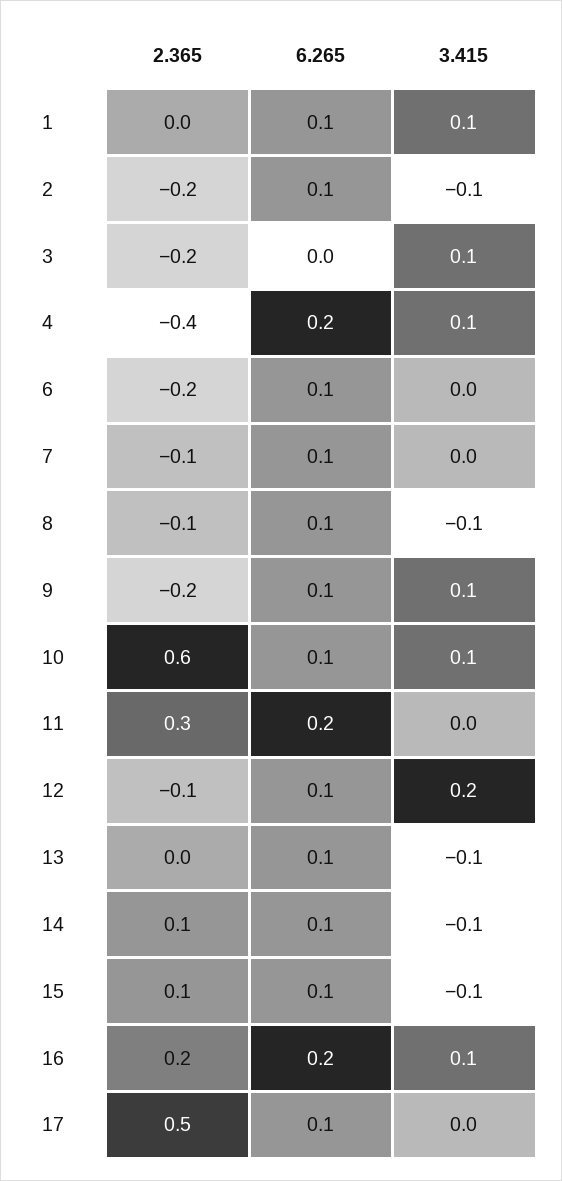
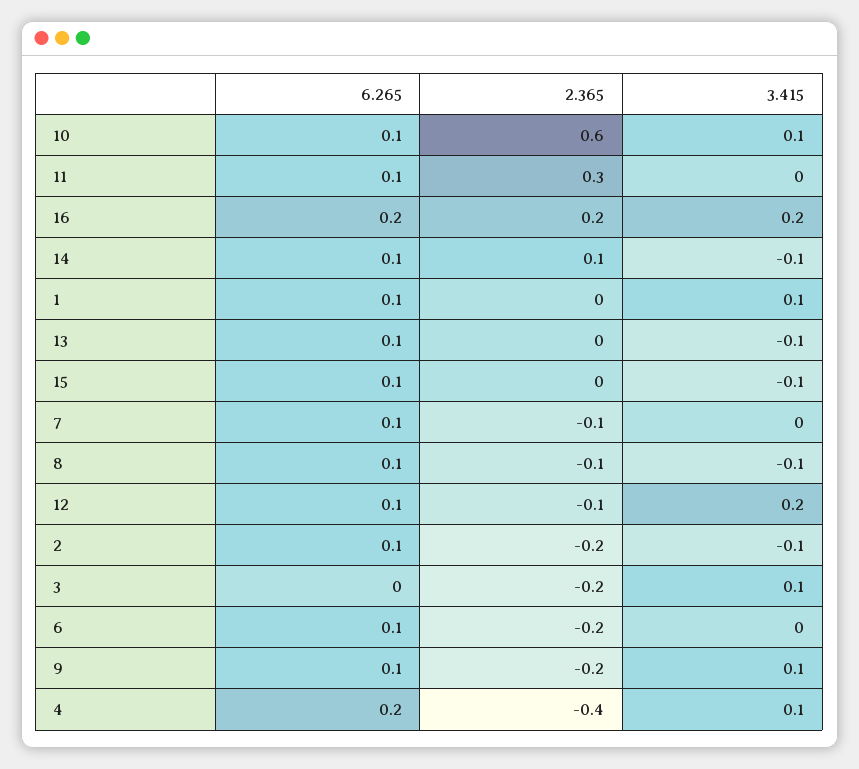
  {
    "2.365": {
      "1": 0,
      "2": -0.2,
      "3": -0.2,
      "4": -0.4,
      "6": -0.2,
      "7": -0.1,
      "8": -0.1,
      "9": -0.2,
      "10": 0.6,
      "11": 0.3,
      "12": -0.1,
      "13": 0,
      "14": 0.1,
-     "15": 0.1,
+     "15": 0,
-     "16": 0.2,
+     "16": 0.2
-     "17": 0.5
    },
    "6.265": {
      "1": 0.1,
      "2": 0.1,
      "3": 0,
      "4": 0.2,
      "6": 0.1,
      "7": 0.1,
      "8": 0.1,
      "9": 0.1,
      "10": 0.1,
-     "11": 0.2,
+     "11": 0.1,
      "12": 0.1,
      "13": 0.1,
      "14": 0.1,
      "15": 0.1,
-     "16": 0.2,
+     "16": 0.2
-     "17": 0.1
    },
    "3.415": {
      "1": 0.1,
      "2": -0.1,
      "3": 0.1,
      "4": 0.1,
      "6": 0,
      "7": 0,
      "8": -0.1,
      "9": 0.1,
      "10": 0.1,
      "11": 0,
      "12": 0.2,
      "13": -0.1,
      "14": -0.1,
      "15": -0.1,
-     "16": 0.1,
+     "16": 0.2
-     "17": 0
    }
  }

